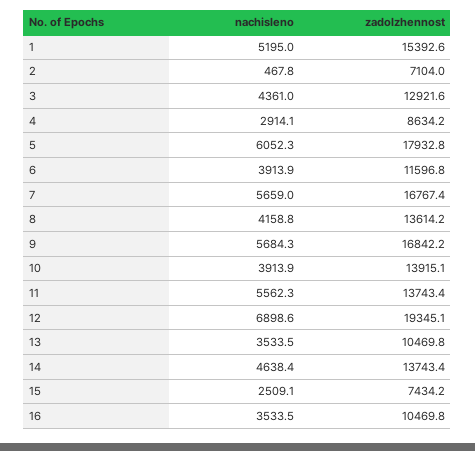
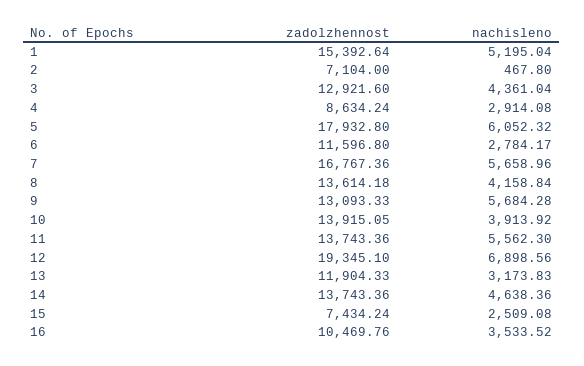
  {
    "nachisleno": {
      "1": 5195.04,
      "2": 467.8,
      "3": 4361.04,
      "4": 2914.08,
      "5": 6052.32,
-     "6": 3913.9,
+     "6": 2784.17,
      "7": 5658.96,
      "8": 4158.84,
      "9": 5684.28,
      "10": 3913.92,
      "11": 5562.3,
      "12": 6898.56,
-     "13": 3533.5,
+     "13": 3173.83,
      "14": 4638.36,
      "15": 2509.08,
      "16": 3533.52
    },
    "zadolzhennost": {
      "1": 15392.64,
      "2": 7104,
      "3": 12921.6,
      "4": 8634.24,
      "5": 17932.8,
      "6": 11596.8,
      "7": 16767.36,
      "8": 13614.18,
-     "9": 16842.2,
+     "9": 13093.33,
      "10": 13915.05,
      "11": 13743.36,
      "12": 19345.1,
-     "13": 10469.8,
+     "13": 11904.33,
      "14": 13743.36,
      "15": 7434.24,
      "16": 10469.76
    }
  }

